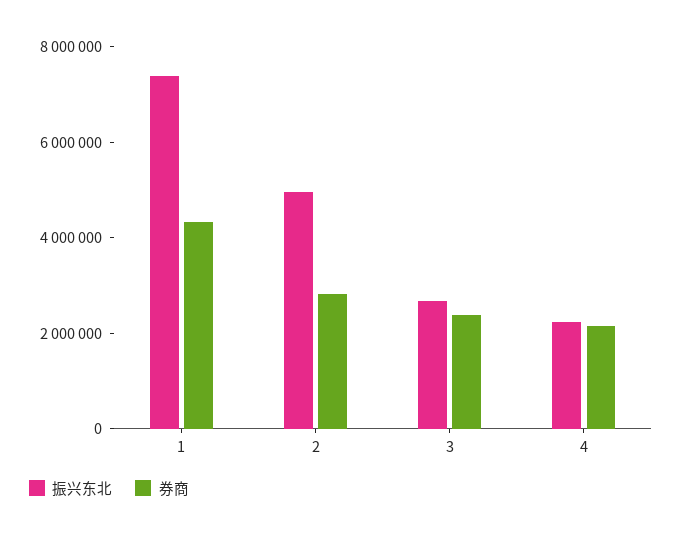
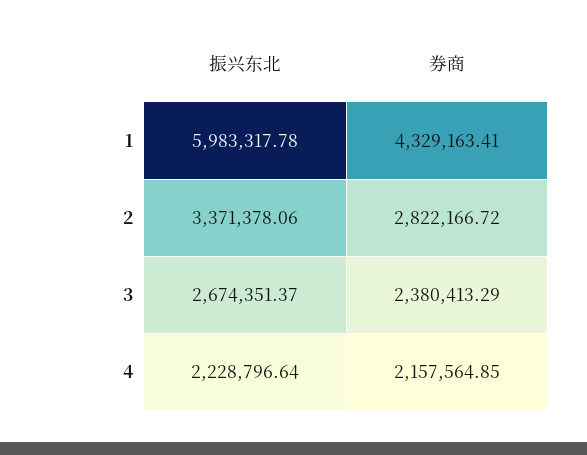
  {
    "振兴东北": {
-     "1": 7500000,
+     "1": 5983317.78,
-     "2": 5000000,
+     "2": 3371378.06,
      "3": 2674351.37,
      "4": 2228796.64
    },
    "券商": {
      "1": 4329163.41,
      "2": 2822166.72,
      "3": 2380413.29,
      "4": 2157564.85
    }
  }

